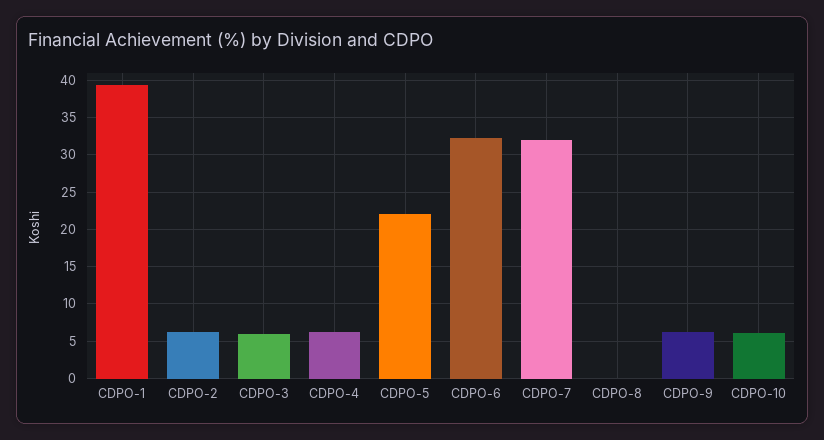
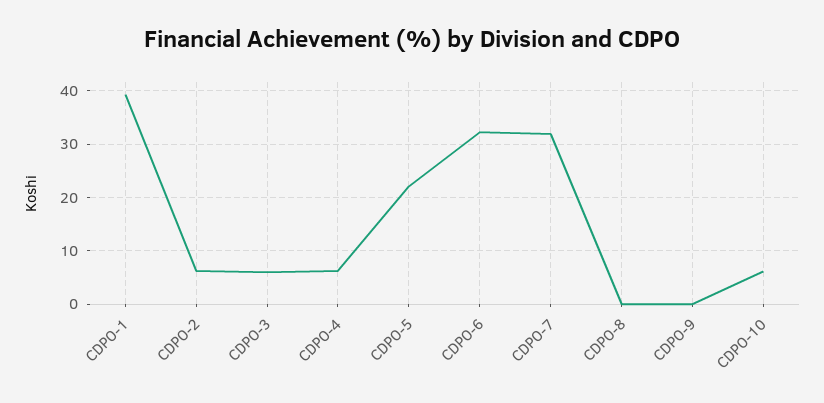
  {
    "CDPO-1": 39,
    "CDPO-2": 6,
    "CDPO-3": 6,
    "CDPO-4": 6,
    "CDPO-5": 22,
    "CDPO-6": 32,
    "CDPO-7": 32,
    "CDPO-8": 0,
-   "CDPO-9": 6,
+   "CDPO-9": 0,
    "CDPO-10": 6
  }

